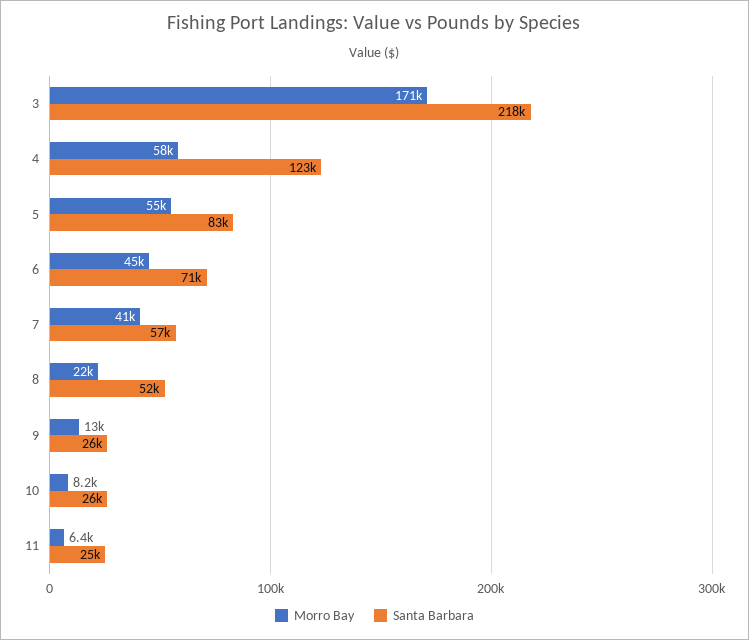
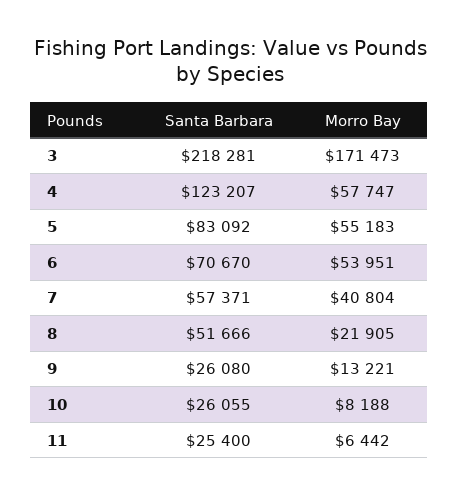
  {
    "Morro Bay": {
      "3": 171473,
      "4": 57747,
      "5": 55183,
-     "6": 45000,
+     "6": 53951,
      "7": 40804,
      "8": 21905,
      "9": 13221,
      "10": 8188,
      "11": 6442
    },
    "Santa Barbara": {
      "3": 218281,
      "4": 123207,
      "5": 83092,
      "6": 70670,
      "7": 57371,
      "8": 51666,
      "9": 26080,
      "10": 26055,
      "11": 25400
    }
  }

